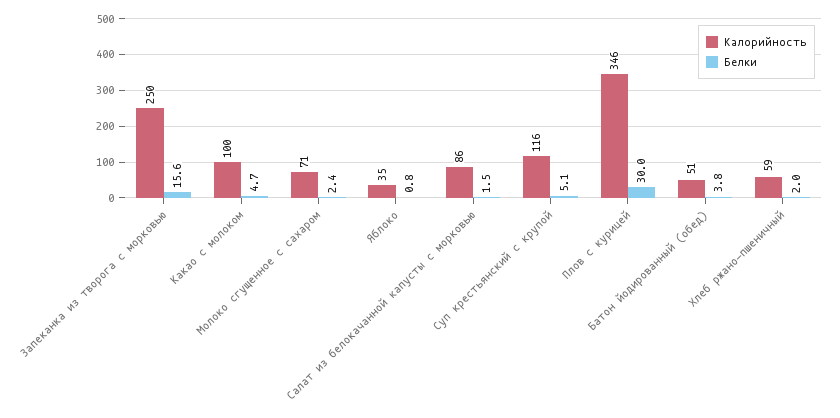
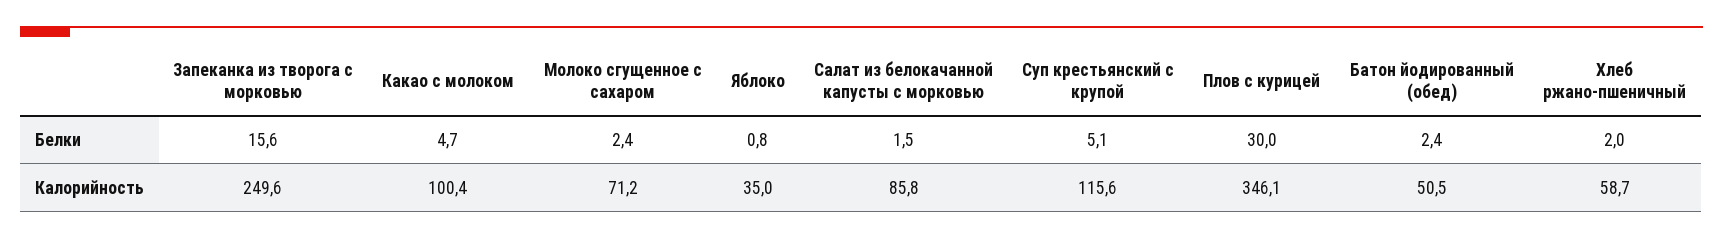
  {
    "Калорийность": {
      "Запеканка из творога с морковью": 249.6,
      "Какао с молоком": 100.4,
      "Молоко сгущенное с сахаром": 71.2,
      "Яблоко": 35,
      "Салат из белокачанной капусты с морковью": 85.8,
      "Суп крестьянский с крупой": 115.6,
      "Плов с курицей": 346.1,
      "Батон йодированный (обед)": 50.5,
      "Хлеб ржано-пшеничный": 58.7
    },
    "Белки": {
      "Запеканка из творога с морковью": 15.6,
      "Какао с молоком": 4.7,
      "Молоко сгущенное с сахаром": 2.4,
      "Яблоко": 0.8,
      "Салат из белокачанной капусты с морковью": 1.5,
      "Суп крестьянский с крупой": 5.1,
      "Плов с курицей": 30,
-     "Батон йодированный (обед)": 3.8,
+     "Батон йодированный (обед)": 2.4,
      "Хлеб ржано-пшеничный": 2
    }
  }

